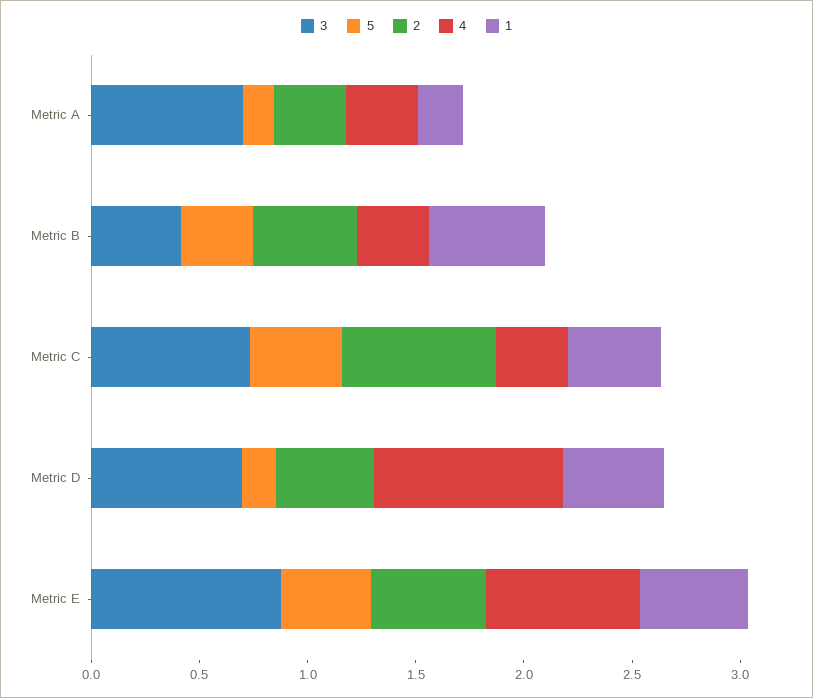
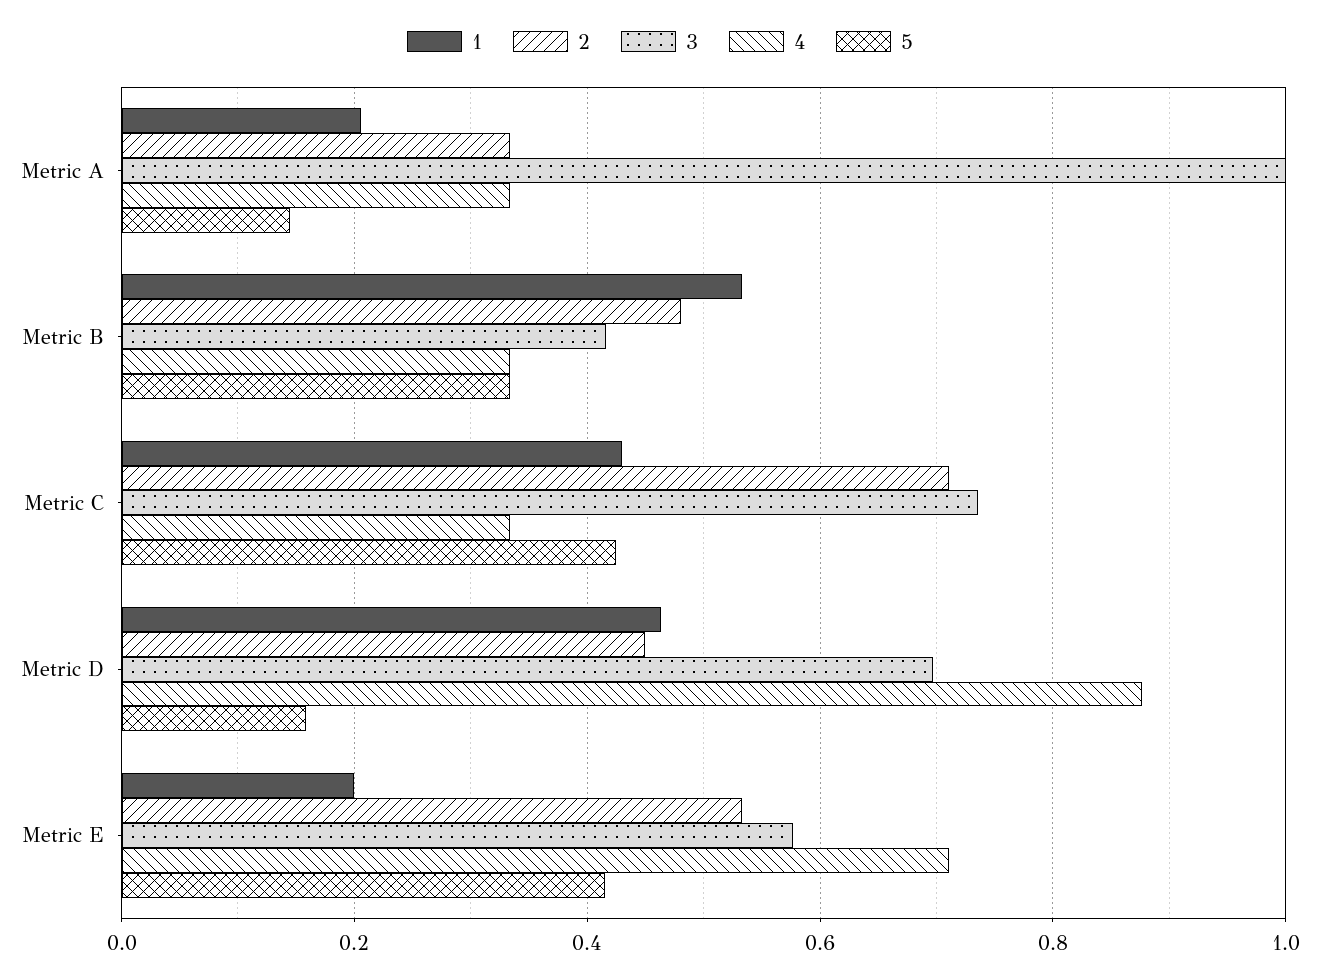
  {
    "3": {
-     "Metric A": 0.7,
+     "Metric A": 1,
      "Metric B": 0.42,
      "Metric C": 0.74,
      "Metric D": 0.7,
-     "Metric E": 0.9
+     "Metric E": 0.58
    },
    "5": {
      "Metric A": 0.14,
      "Metric B": 0.34,
      "Metric C": 0.42,
      "Metric D": 0.16,
      "Metric E": 0.42
    },
    "2": {
      "Metric A": 0.34,
      "Metric B": 0.48,
      "Metric C": 0.72,
      "Metric D": 0.46,
      "Metric E": 0.54
    },
    "4": {
      "Metric A": 0.34,
      "Metric B": 0.34,
      "Metric C": 0.34,
      "Metric D": 0.88,
      "Metric E": 0.72
    },
    "1": {
      "Metric A": 0.2,
      "Metric B": 0.54,
      "Metric C": 0.42,
      "Metric D": 0.46,
-     "Metric E": 0.5
+     "Metric E": 0.2
    }
  }

